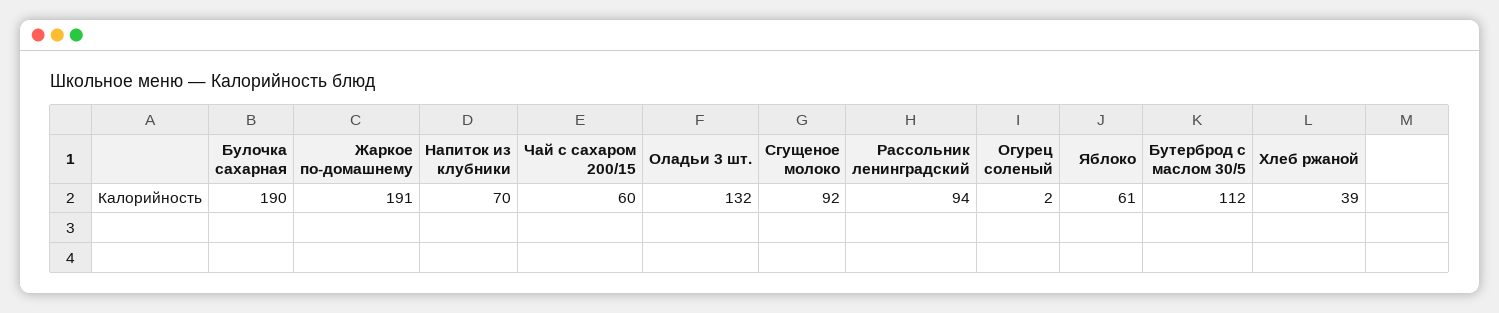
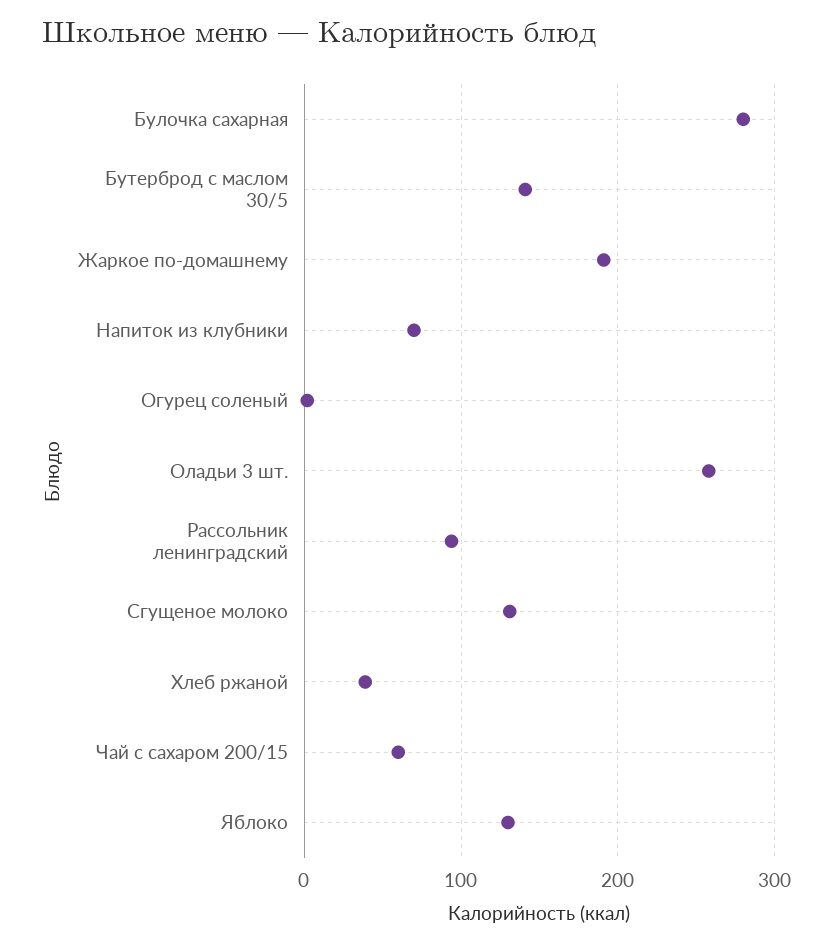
  {
-   "Булочка сахарная": 190,
+   "Булочка сахарная": 280,
    "Жаркое по-домашнему": 191,
    "Напиток из клубники": 70,
    "Чай с сахаром 200/15": 60,
-   "Оладьи 3 шт.": 132,
+   "Оладьи 3 шт.": 260,
-   "Сгущеное молоко": 92,
+   "Сгущеное молоко": 130,
    "Рассольник ленинградский": 94,
    "Огурец соленый": 2,
-   "Яблоко": 61,
+   "Яблоко": 130,
-   "Бутерброд с маслом 30/5": 112,
+   "Бутерброд с маслом 30/5": 140,
    "Хлеб ржаной": 39
  }

